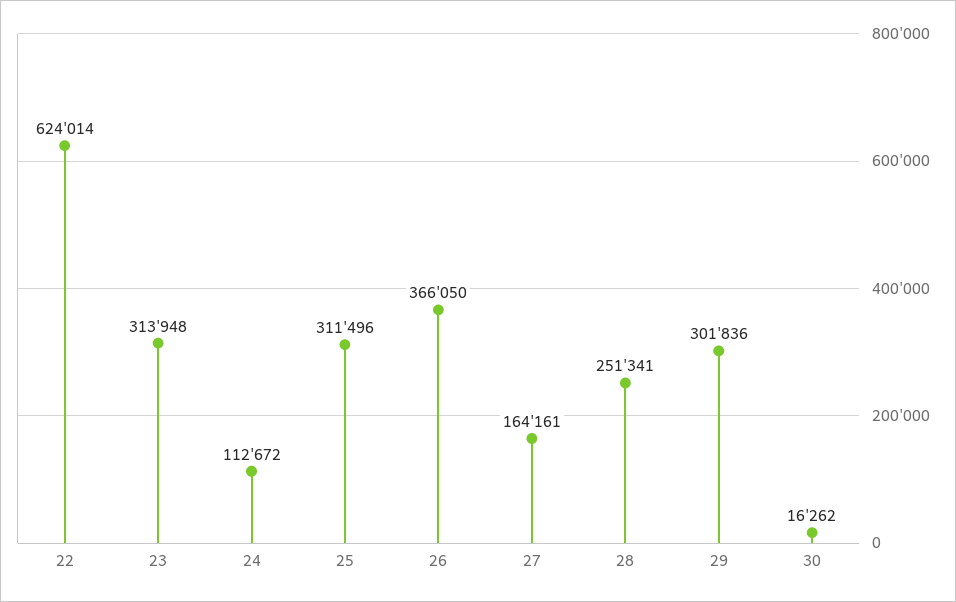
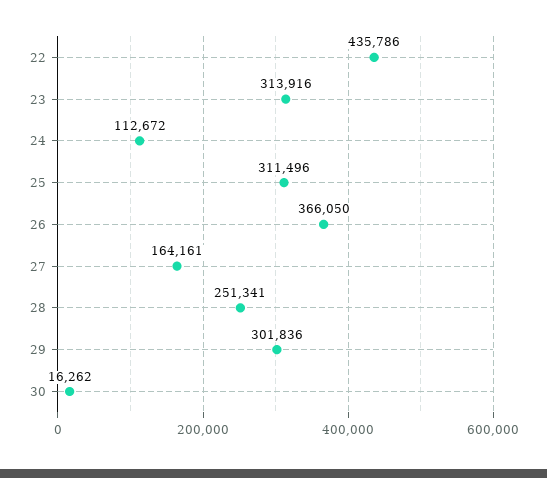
  {
-   "22": 624014,
+   "22": 435786,
-   "23": 313948,
+   "23": 313916,
    "24": 112672,
    "25": 311496,
    "26": 366050,
    "27": 164161,
    "28": 251341,
    "29": 301836,
    "30": 16262
  }

